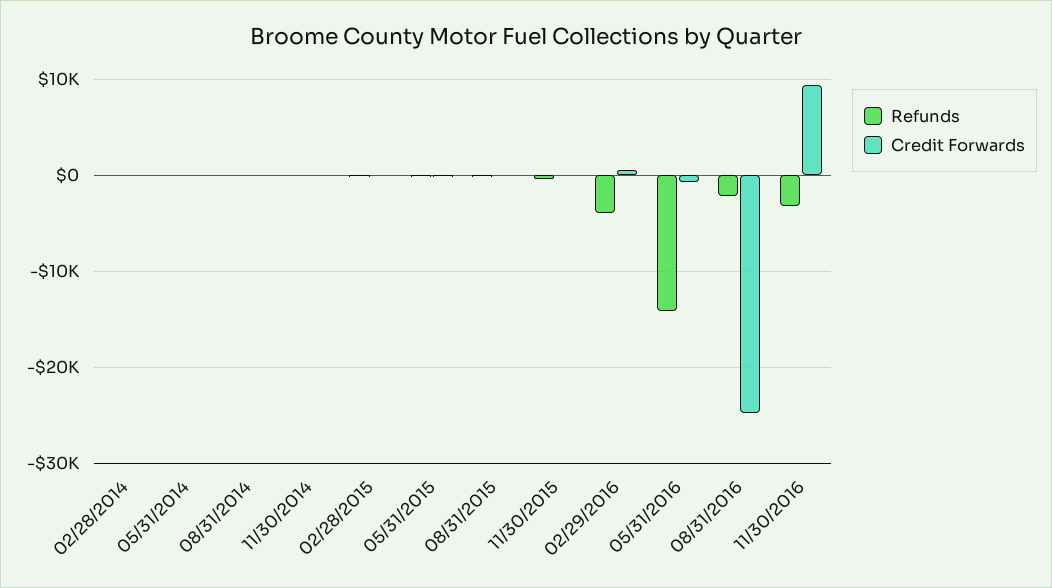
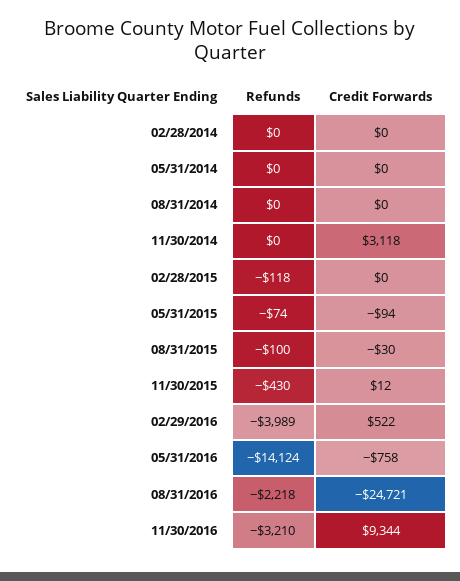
  {
    "Refunds": {
      "02/28/2014": 0,
      "05/31/2014": 0,
      "08/31/2014": 0,
      "11/30/2014": 0,
      "02/28/2015": -118,
      "05/31/2015": -74,
      "08/31/2015": -100,
      "11/30/2015": -430,
      "02/29/2016": -3989,
      "05/31/2016": -14124,
      "08/31/2016": -2218,
      "11/30/2016": -3210
    },
    "Credit Forwards": {
      "02/28/2014": 0,
      "05/31/2014": 0,
      "08/31/2014": 0,
-     "11/30/2014": 0,
+     "11/30/2014": 3118,
      "02/28/2015": 0,
      "05/31/2015": -94,
      "08/31/2015": -30,
      "11/30/2015": 12,
      "02/29/2016": 522,
      "05/31/2016": -758,
      "08/31/2016": -24721,
      "11/30/2016": 9344
    }
  }

